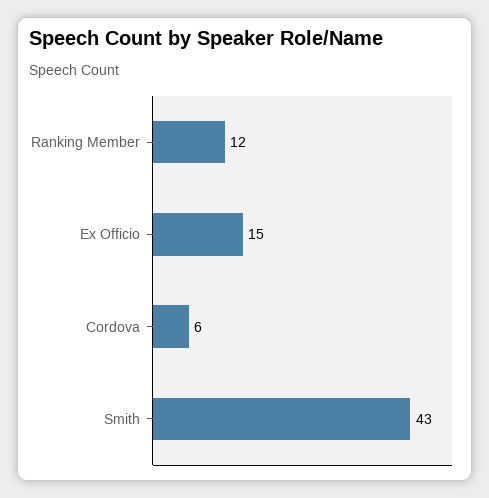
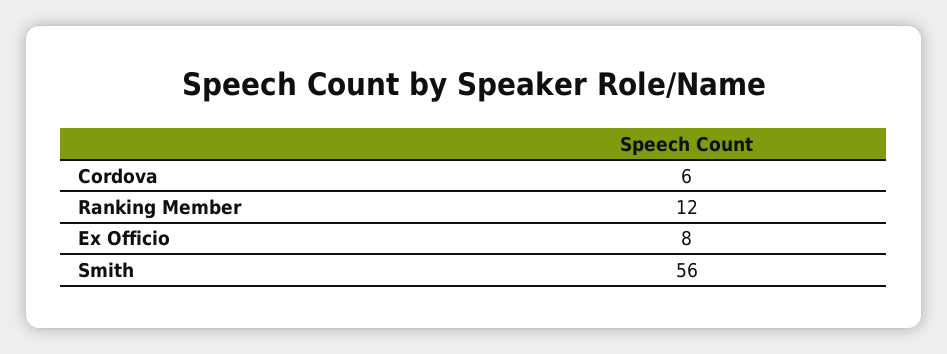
  {
    "Ranking Member": 12,
-   "Ex Officio": 15,
+   "Ex Officio": 8,
    "Cordova": 6,
-   "Smith": 43
+   "Smith": 56
  }

